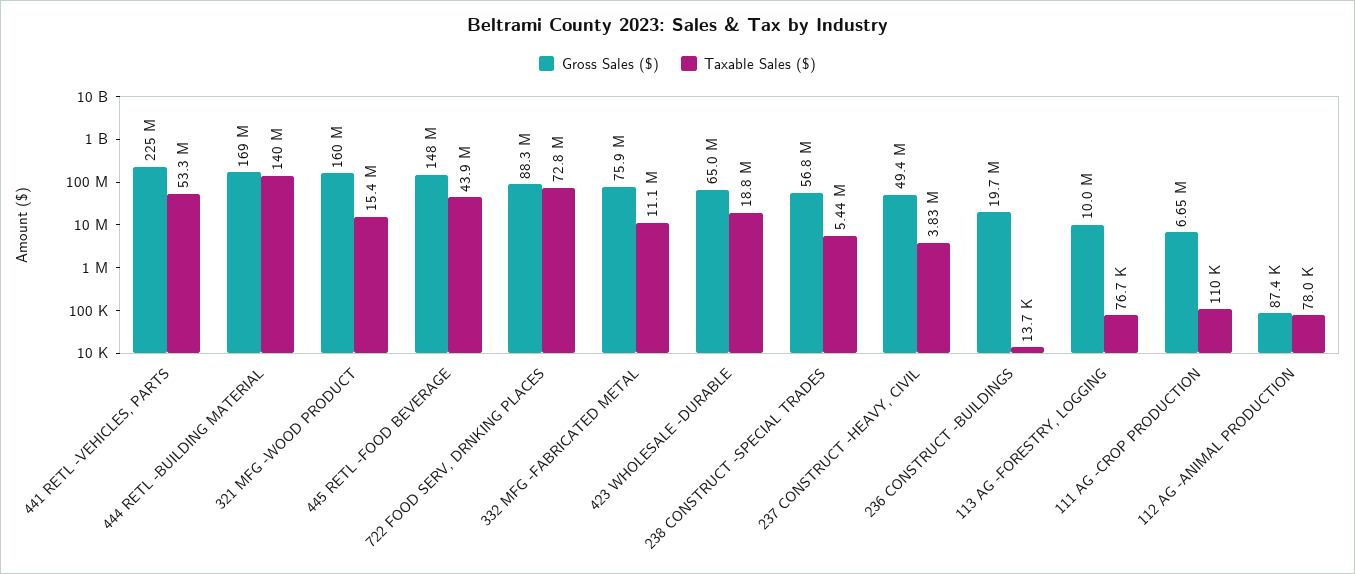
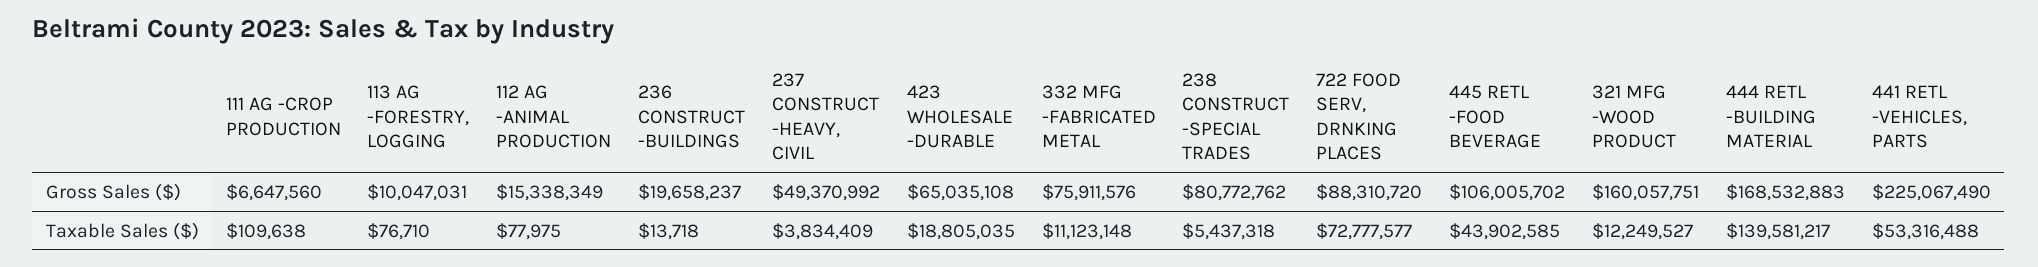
  {
    "Gross Sales ($)": {
      "441 RETL -VEHICLES, PARTS": 225067490,
      "444 RETL -BUILDING MATERIAL": 168532883,
      "321 MFG -WOOD PRODUCT": 160057751,
-     "445 RETL -FOOD BEVERAGE": 148000000,
+     "445 RETL -FOOD BEVERAGE": 106005702,
      "722 FOOD SERV, DRNKING PLACES": 88310720,
      "332 MFG -FABRICATED METAL": 75911576,
      "423 WHOLESALE -DURABLE": 65035108,
-     "238 CONSTRUCT -SPECIAL TRADES": 56800000,
+     "238 CONSTRUCT -SPECIAL TRADES": 80772762,
      "237 CONSTRUCT -HEAVY, CIVIL": 49370992,
      "236 CONSTRUCT -BUILDINGS": 19658237,
      "113 AG -FORESTRY, LOGGING": 10047031,
      "111 AG -CROP PRODUCTION": 6647560,
-     "112 AG -ANIMAL PRODUCTION": 87400
+     "112 AG -ANIMAL PRODUCTION": 15338349
    },
    "Taxable Sales ($)": {
      "441 RETL -VEHICLES, PARTS": 53316488,
      "444 RETL -BUILDING MATERIAL": 139581217,
-     "321 MFG -WOOD PRODUCT": 15400000,
+     "321 MFG -WOOD PRODUCT": 12249527,
      "445 RETL -FOOD BEVERAGE": 43902585,
      "722 FOOD SERV, DRNKING PLACES": 72777577,
      "332 MFG -FABRICATED METAL": 11123148,
      "423 WHOLESALE -DURABLE": 18805035,
      "238 CONSTRUCT -SPECIAL TRADES": 5437318,
      "237 CONSTRUCT -HEAVY, CIVIL": 3834409,
      "236 CONSTRUCT -BUILDINGS": 13718,
      "113 AG -FORESTRY, LOGGING": 76710,
      "111 AG -CROP PRODUCTION": 109638,
      "112 AG -ANIMAL PRODUCTION": 77975
    }
  }

